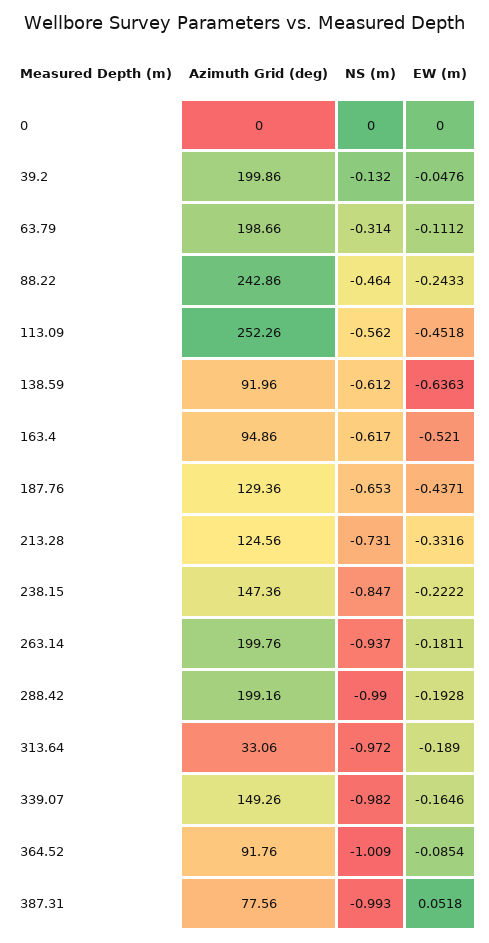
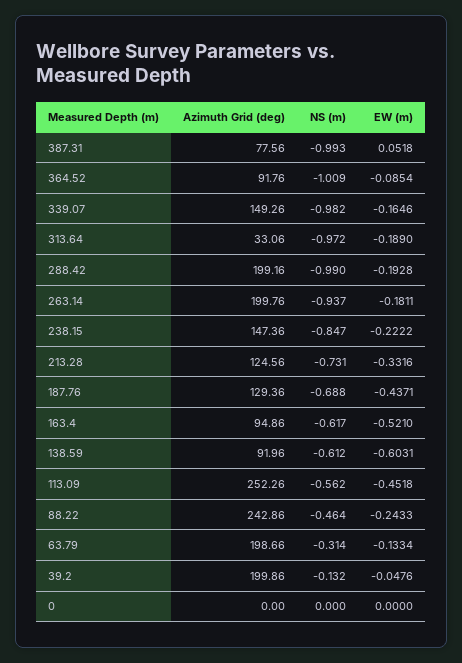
  {
    "Azimuth Grid (deg)": {
      "0": 0,
      "39.2": 199.86,
      "63.79": 198.66,
      "88.22": 242.86,
      "113.09": 252.26,
      "138.59": 91.96,
      "163.4": 94.86,
      "187.76": 129.36,
      "213.28": 124.56,
      "238.15": 147.36,
      "263.14": 199.76,
      "288.42": 199.16,
      "313.64": 33.06,
      "339.07": 149.26,
      "364.52": 91.76,
      "387.31": 77.56
    },
    "NS (m)": {
      "0": 0,
      "39.2": -0.132,
      "63.79": -0.314,
      "88.22": -0.464,
      "113.09": -0.562,
      "138.59": -0.612,
      "163.4": -0.617,
-     "187.76": -0.653,
+     "187.76": -0.688,
      "213.28": -0.731,
      "238.15": -0.847,
      "263.14": -0.937,
      "288.42": -0.99,
      "313.64": -0.972,
      "339.07": -0.982,
      "364.52": -1.009,
      "387.31": -0.993
    },
    "EW (m)": {
      "0": 0,
      "39.2": -0.0476,
-     "63.79": -0.1112,
+     "63.79": -0.1334,
      "88.22": -0.2433,
      "113.09": -0.4518,
-     "138.59": -0.6363,
+     "138.59": -0.6031,
      "163.4": -0.521,
      "187.76": -0.4371,
      "213.28": -0.3316,
      "238.15": -0.2222,
      "263.14": -0.1811,
      "288.42": -0.1928,
      "313.64": -0.189,
      "339.07": -0.1646,
      "364.52": -0.0854,
      "387.31": 0.0518
    }
  }

